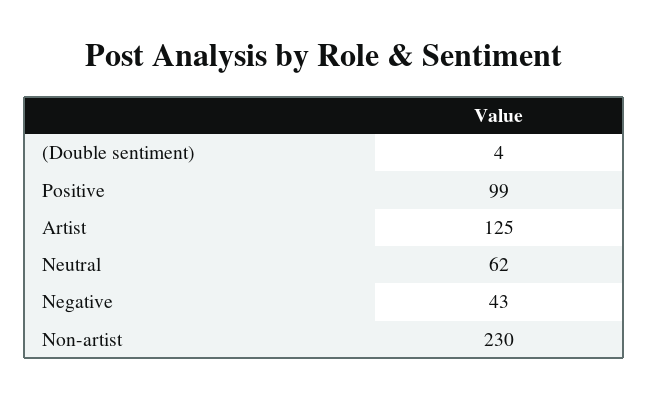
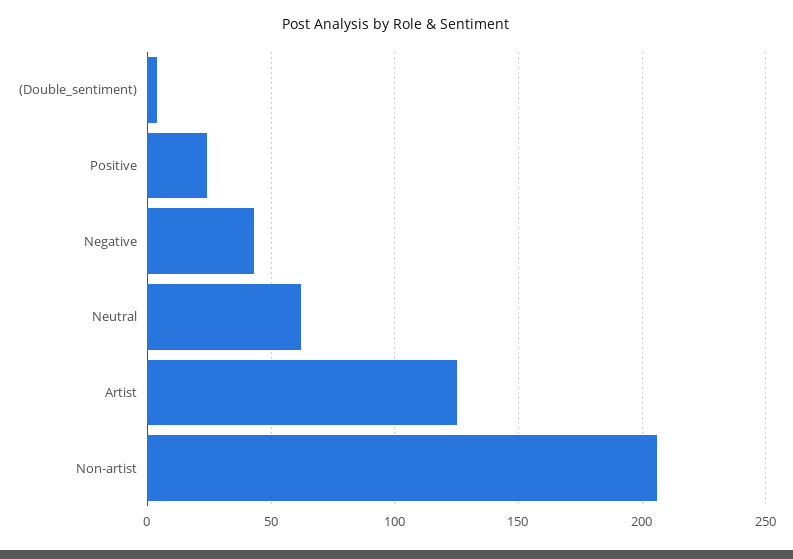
  {
    "(Double sentiment)": 4,
-   "Positive": 99,
+   "Positive": 25,
    "Artist": 125,
    "Neutral": 62,
    "Negative": 43,
-   "Non-artist": 230
+   "Non-artist": 205
  }

